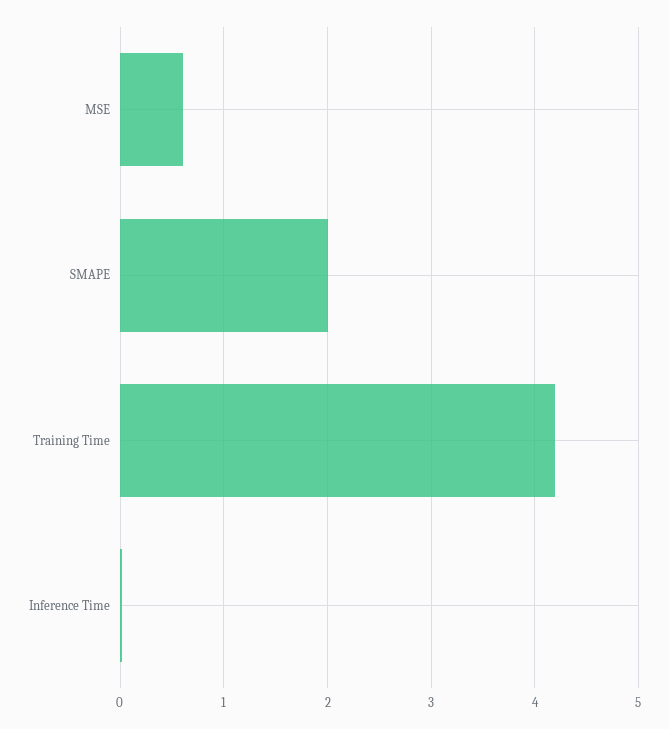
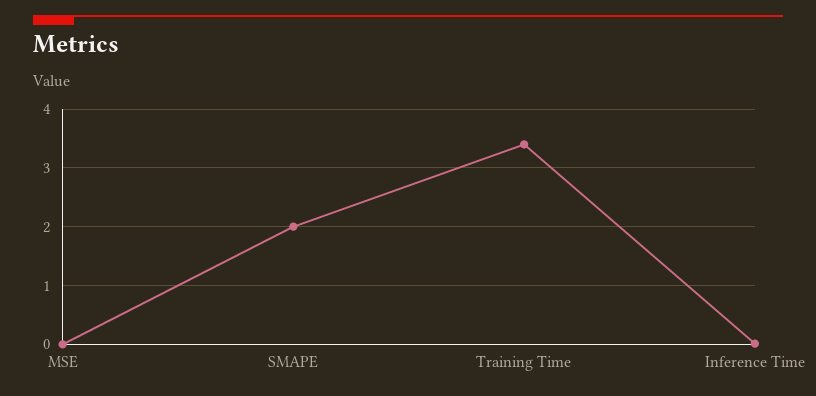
  {
-   "MSE": 0.6,
+   "MSE": 0,
    "SMAPE": 2,
-   "Training Time": 4.2,
+   "Training Time": 3.4,
    "Inference Time": 0
  }

